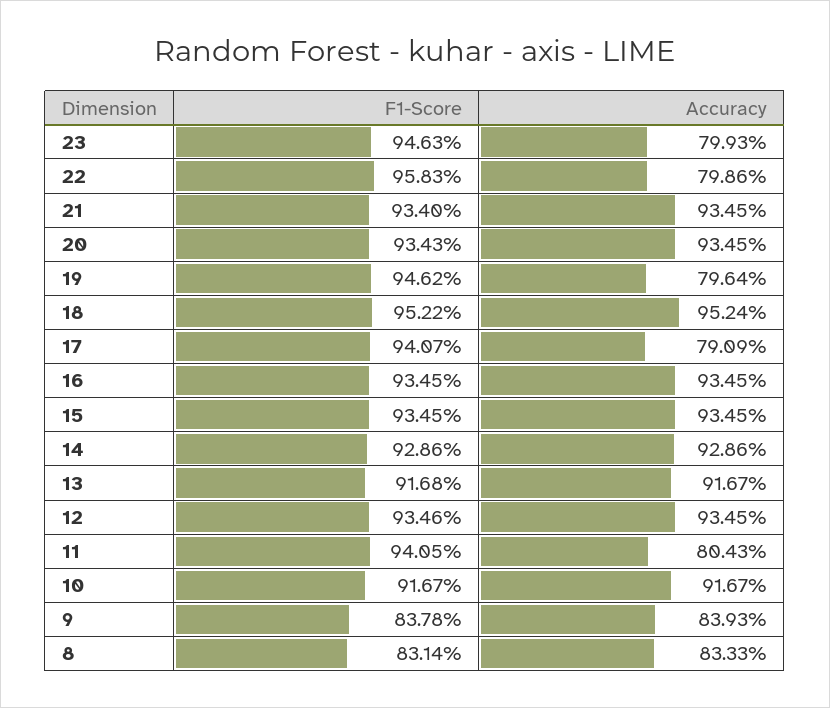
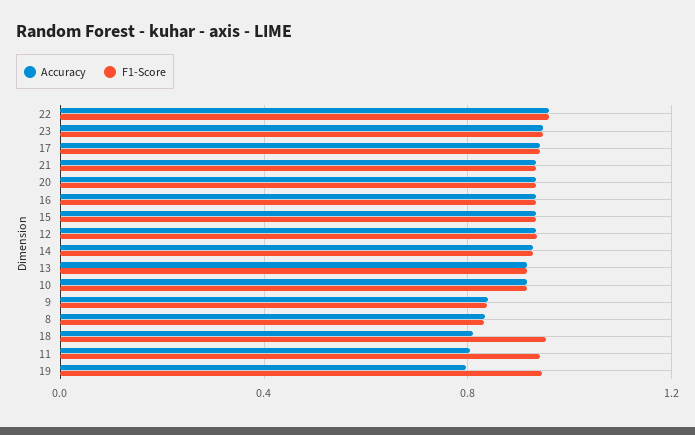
  {
    "F1-Score": {
      "23": 0.9463,
      "22": 0.9583,
      "21": 0.934,
      "20": 0.9343,
      "19": 0.9462,
      "18": 0.9522,
      "17": 0.9407,
      "16": 0.9345,
      "15": 0.9345,
      "14": 0.9286,
      "13": 0.9168,
      "12": 0.9346,
      "11": 0.9405,
      "10": 0.9167,
      "9": 0.8378,
      "8": 0.8314
    },
    "Accuracy": {
-     "23": 0.7993,
+     "23": 0.95,
-     "22": 0.7986,
+     "22": 0.95,
      "21": 0.9345,
      "20": 0.9345,
      "19": 0.7964,
-     "18": 0.9524,
+     "18": 0.8,
-     "17": 0.7909,
+     "17": 0.95,
      "16": 0.9345,
      "15": 0.9345,
      "14": 0.9286,
      "13": 0.9167,
      "12": 0.9345,
      "11": 0.8043,
      "10": 0.9167,
      "9": 0.8393,
      "8": 0.8333
    }
  }

